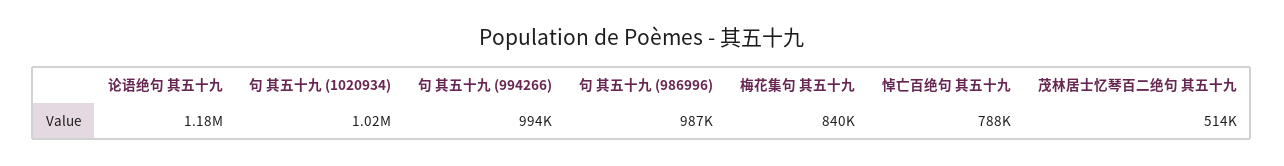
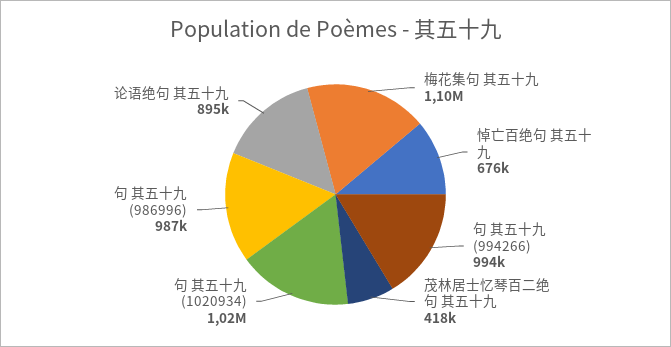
  {
-   "论语绝句 其五十九": 1180000,
+   "论语绝句 其五十九": 895000,
    "句 其五十九 (1020934)": 1020000,
    "句 其五十九 (994266)": 994000,
    "句 其五十九 (986996)": 987000,
-   "梅花集句 其五十九": 840000,
+   "梅花集句 其五十九": 1100000,
-   "悼亡百绝句 其五十九": 788000,
+   "悼亡百绝句 其五十九": 676000,
-   "茂林居士忆琴百二绝句 其五十九": 514000
+   "茂林居士忆琴百二绝句 其五十九": 418000
  }

